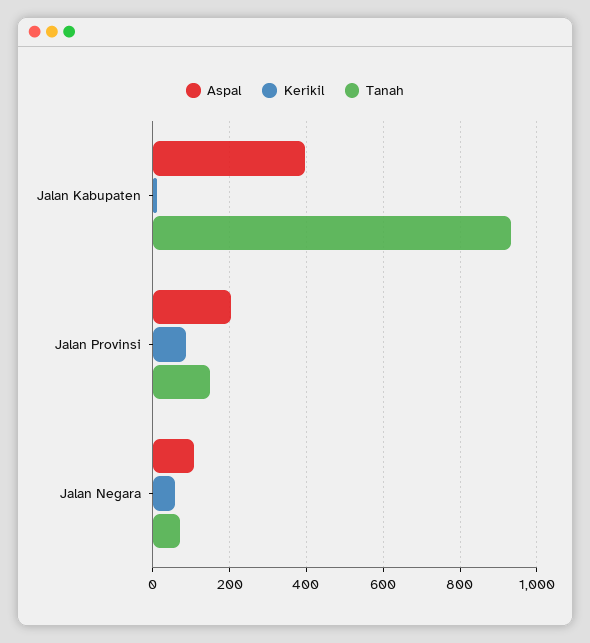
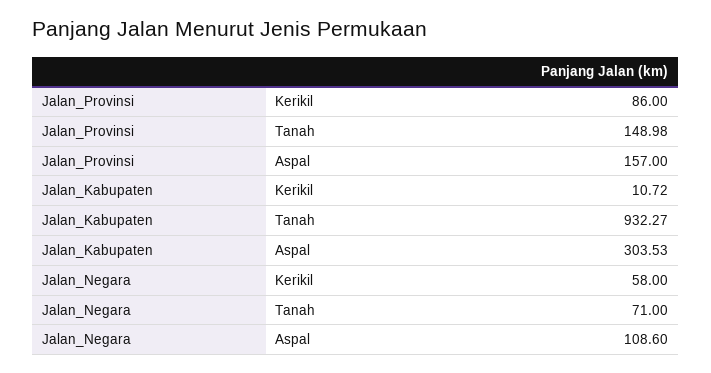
  {
    "Aspal": {
-     "Jalan Kabupaten": 400,
+     "Jalan Kabupaten": 303.53,
-     "Jalan Provinsi": 200,
+     "Jalan Provinsi": 157,
      "Jalan Negara": 108.6
    },
    "Kerikil": {
      "Jalan Kabupaten": 10.72,
      "Jalan Provinsi": 86,
      "Jalan Negara": 58
    },
    "Tanah": {
      "Jalan Kabupaten": 932.27,
      "Jalan Provinsi": 148.98,
      "Jalan Negara": 71
    }
  }

